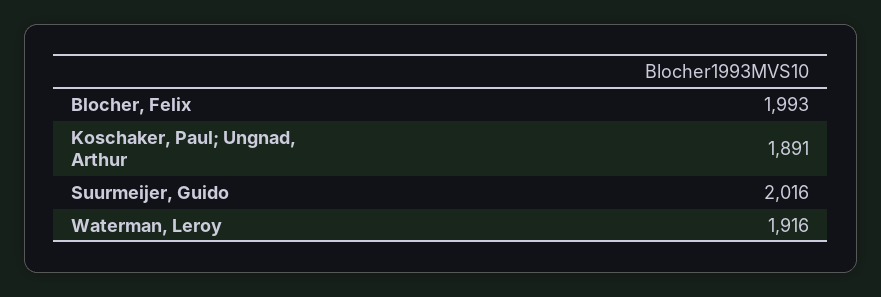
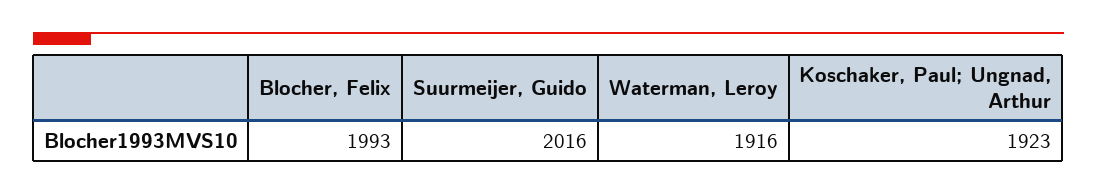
  {
    "Blocher, Felix": 1993,
-   "Koschaker, Paul; Ungnad, Arthur": 1891,
+   "Koschaker, Paul; Ungnad, Arthur": 1923,
    "Suurmeijer, Guido": 2016,
    "Waterman, Leroy": 1916
  }

